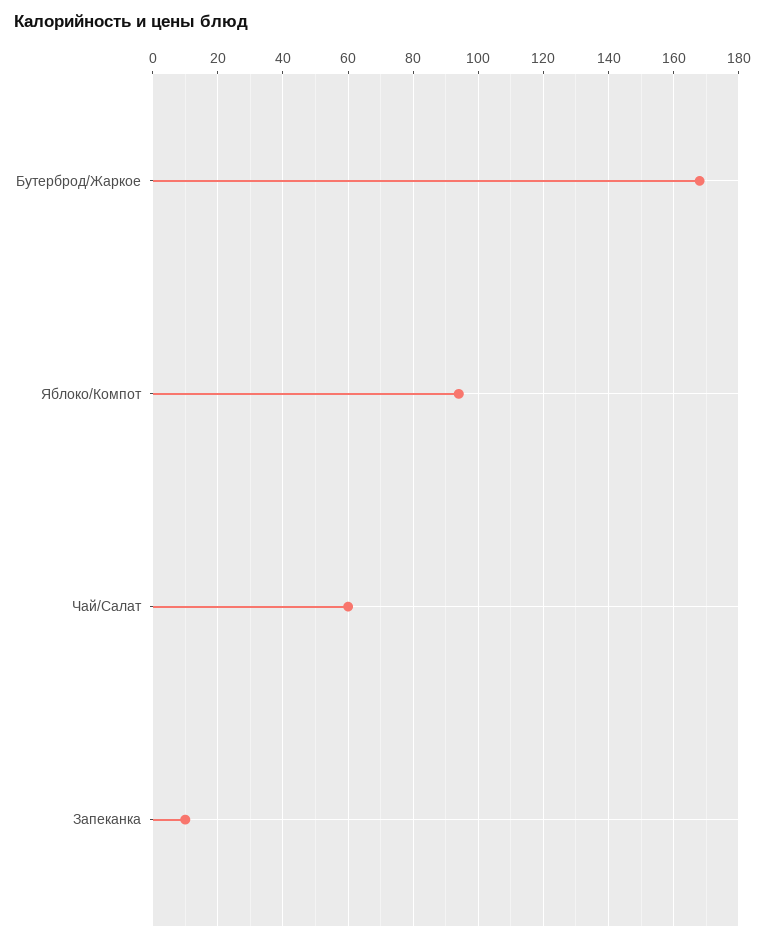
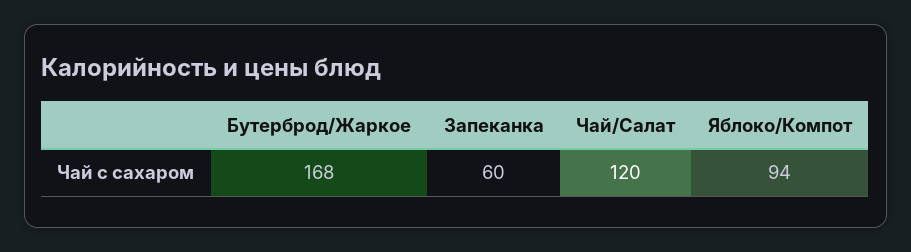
  {
    "Бутерброд/Жаркое": 168,
    "Яблоко/Компот": 94,
-   "Чай/Салат": 60,
+   "Чай/Салат": 120,
-   "Запеканка": 10
+   "Запеканка": 60
  }

